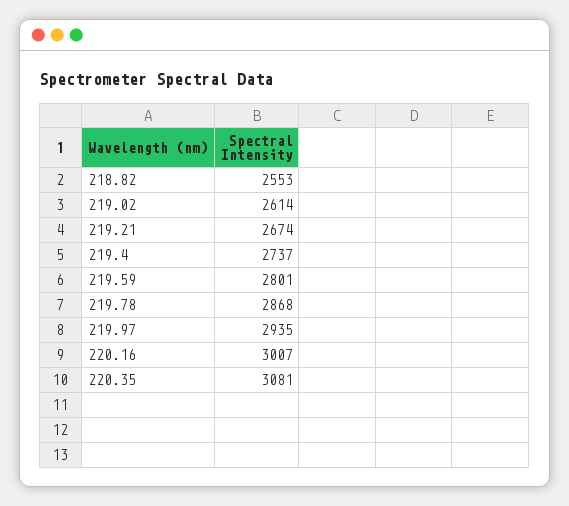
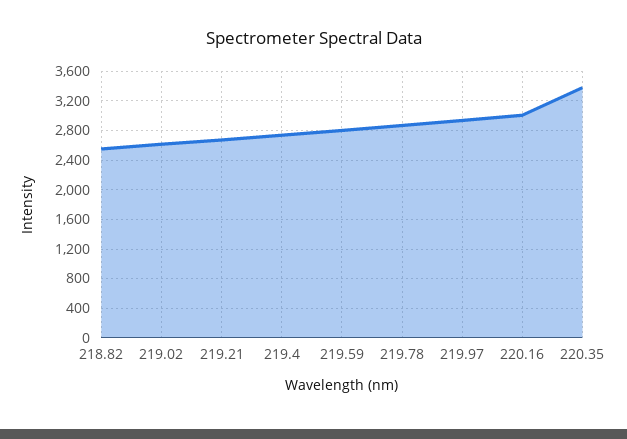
  {
    "218.82": 2553,
    "219.02": 2614,
    "219.21": 2674,
    "219.4": 2737,
    "219.59": 2801,
    "219.78": 2868,
    "219.97": 2935,
    "220.16": 3007,
-   "220.35": 3081
+   "220.35": 3400
  }

